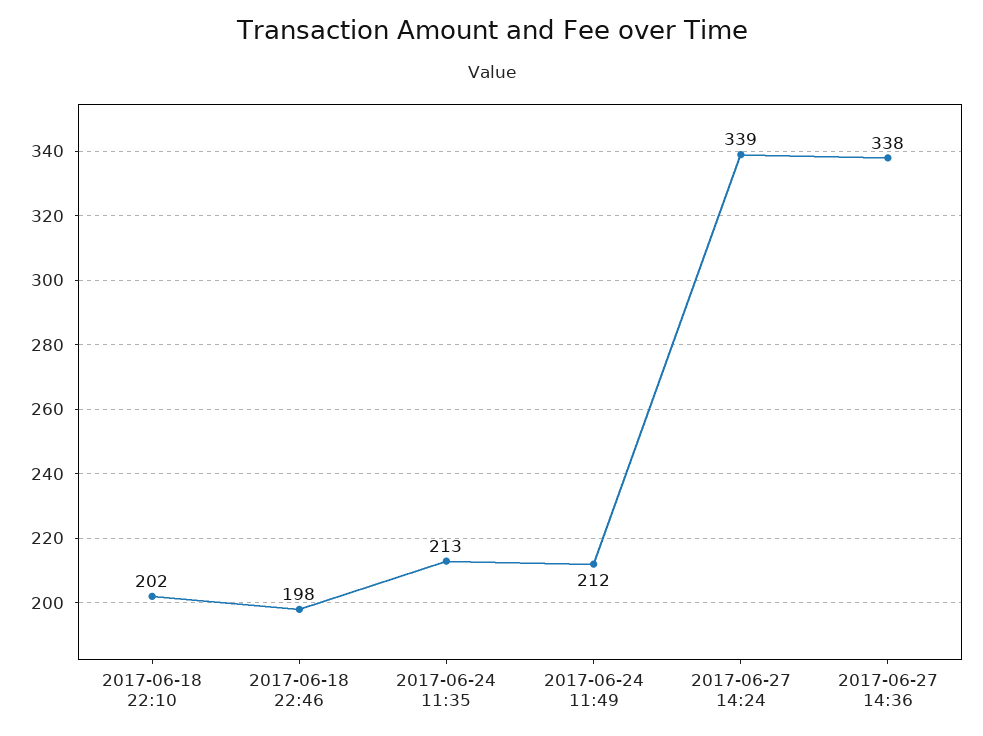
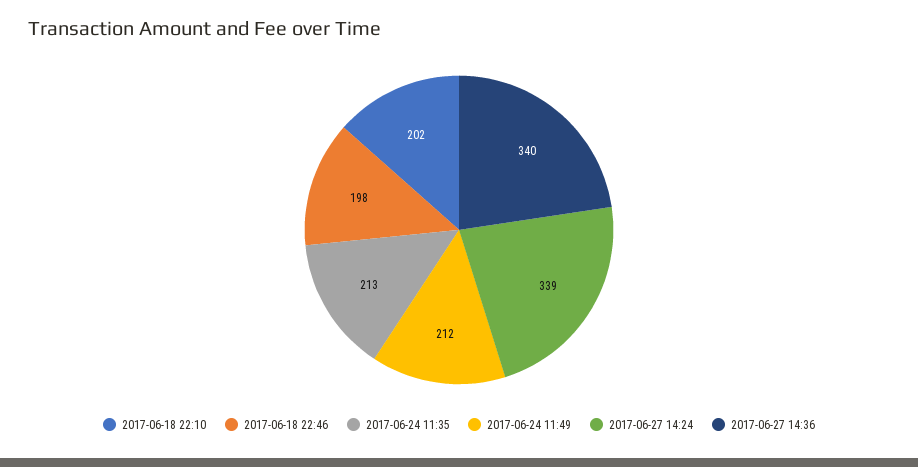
  {
    "2017-06-18 22:10": 202,
    "2017-06-18 22:46": 198,
    "2017-06-24 11:35": 213,
    "2017-06-24 11:49": 212,
    "2017-06-27 14:24": 339,
-   "2017-06-27 14:36": 338
+   "2017-06-27 14:36": 340
  }

